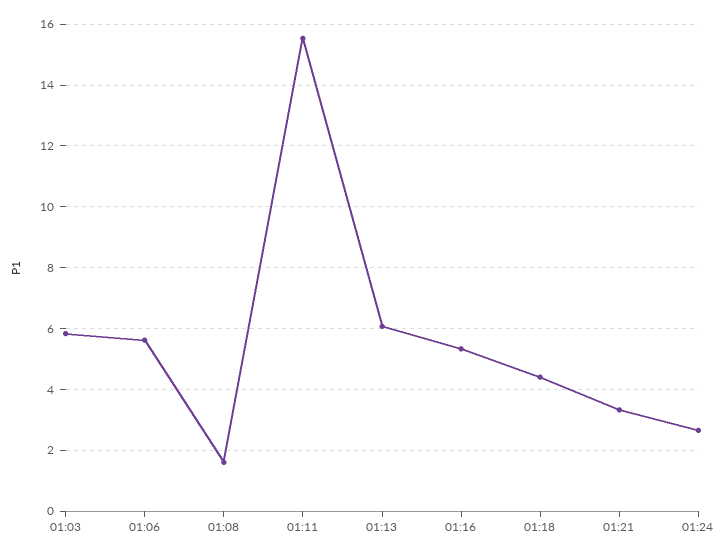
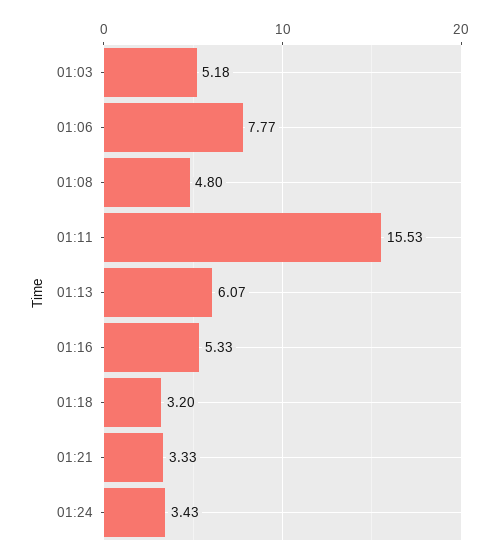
  {
-   "01:03": 5.8,
+   "01:03": 5.18,
-   "01:06": 5.6,
+   "01:06": 7.77,
-   "01:08": 1.6,
+   "01:08": 4.8,
    "01:11": 15.53,
    "01:13": 6.07,
    "01:16": 5.33,
-   "01:18": 4.4,
+   "01:18": 3.2,
    "01:21": 3.33,
-   "01:24": 2.6
+   "01:24": 3.43
  }

